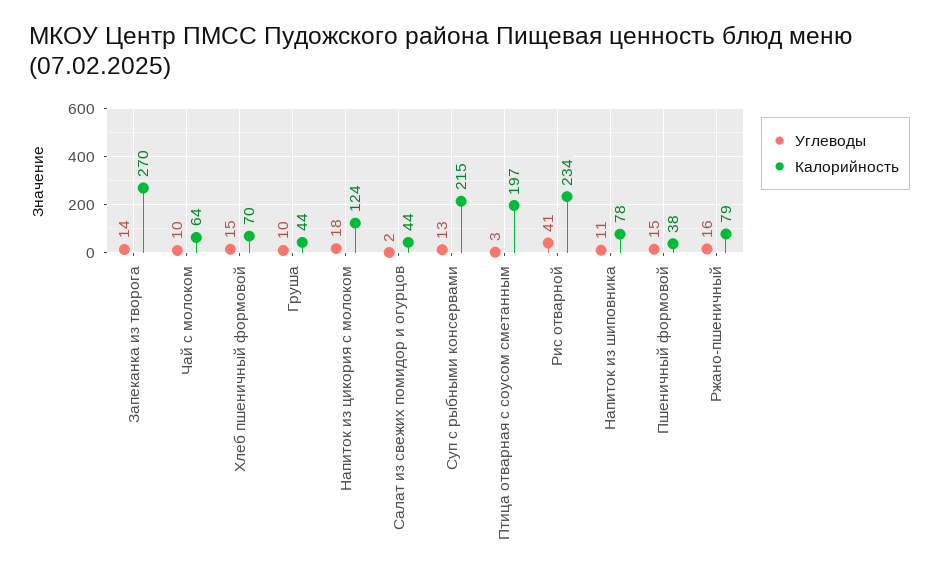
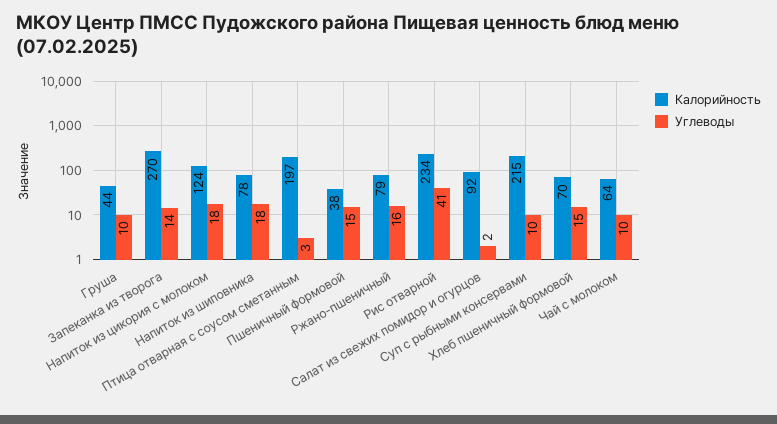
  {
    "Углеводы": {
      "Запеканка из творога": 14,
      "Чай с молоком": 10,
      "Хлеб пшеничный формовой": 15,
      "Груша": 10,
      "Напиток из цикория с молоком": 18,
      "Салат из свежих помидор и огурцов": 2,
-     "Суп с рыбными консервами": 13,
+     "Суп с рыбными консервами": 10,
      "Птица отварная с соусом сметанным": 3,
      "Рис отварной": 41,
-     "Напиток из шиповника": 11,
+     "Напиток из шиповника": 18,
      "Пшеничный формовой": 15,
      "Ржано-пшеничный": 16
    },
    "Калорийность": {
      "Запеканка из творога": 270,
      "Чай с молоком": 64,
      "Хлеб пшеничный формовой": 70,
      "Груша": 44,
      "Напиток из цикория с молоком": 124,
-     "Салат из свежих помидор и огурцов": 44,
+     "Салат из свежих помидор и огурцов": 92,
      "Суп с рыбными консервами": 215,
      "Птица отварная с соусом сметанным": 197,
      "Рис отварной": 234,
      "Напиток из шиповника": 78,
      "Пшеничный формовой": 38,
      "Ржано-пшеничный": 79
    }
  }

